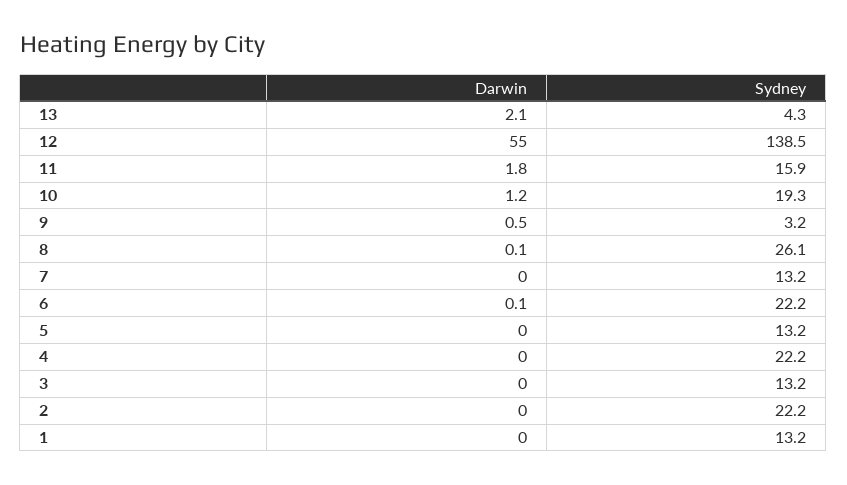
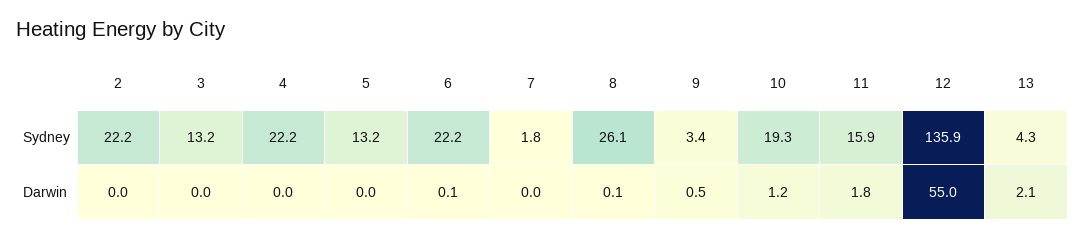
  {
    "Darwin": {
      "13": 2.1,
      "12": 55,
      "11": 1.8,
      "10": 1.2,
      "9": 0.5,
      "8": 0.1,
      "7": 0,
      "6": 0.1,
      "5": 0,
      "4": 0,
      "3": 0,
-     "2": 0,
+     "2": 0
-     "1": 0
    },
    "Sydney": {
      "13": 4.3,
-     "12": 138.5,
+     "12": 135.9,
      "11": 15.9,
      "10": 19.3,
-     "9": 3.2,
+     "9": 3.4,
      "8": 26.1,
-     "7": 13.2,
+     "7": 1.8,
      "6": 22.2,
      "5": 13.2,
      "4": 22.2,
      "3": 13.2,
-     "2": 22.2,
+     "2": 22.2
-     "1": 13.2
    }
  }

